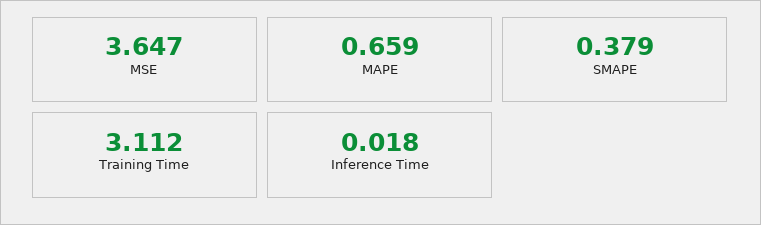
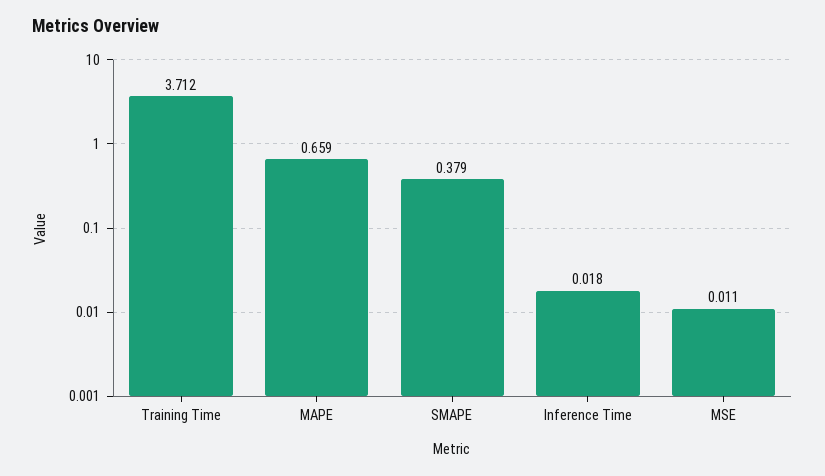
  {
-   "MSE": 3.647,
+   "MSE": 0.011,
    "MAPE": 0.659,
    "SMAPE": 0.379,
-   "Training Time": 3.112,
+   "Training Time": 3.712,
    "Inference Time": 0.018
  }

